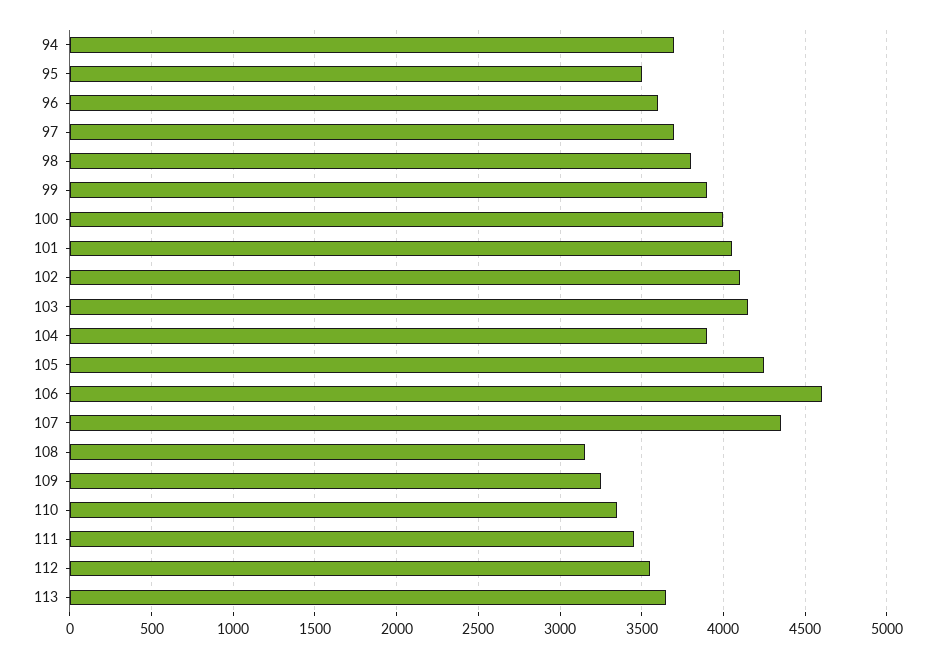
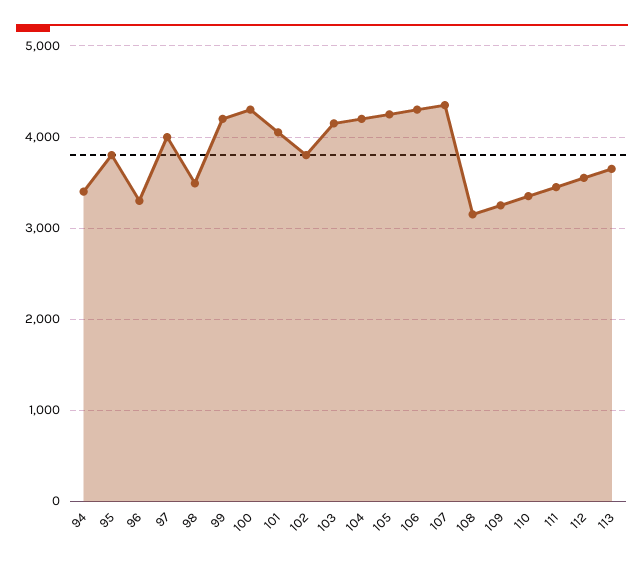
  {
-   "94": 3700,
+   "94": 3400,
-   "95": 3500,
+   "95": 3800,
-   "96": 3600,
+   "96": 3300,
-   "97": 3700,
+   "97": 4000,
-   "98": 3800,
+   "98": 3500,
-   "99": 3900,
+   "99": 4200,
-   "100": 4000,
+   "100": 4300,
    "101": 4050,
-   "102": 4100,
+   "102": 3800,
    "103": 4150,
-   "104": 3900,
+   "104": 4200,
    "105": 4250,
-   "106": 4600,
+   "106": 4300,
    "107": 4350,
    "108": 3150,
    "109": 3250,
    "110": 3350,
    "111": 3450,
    "112": 3550,
    "113": 3650
  }

